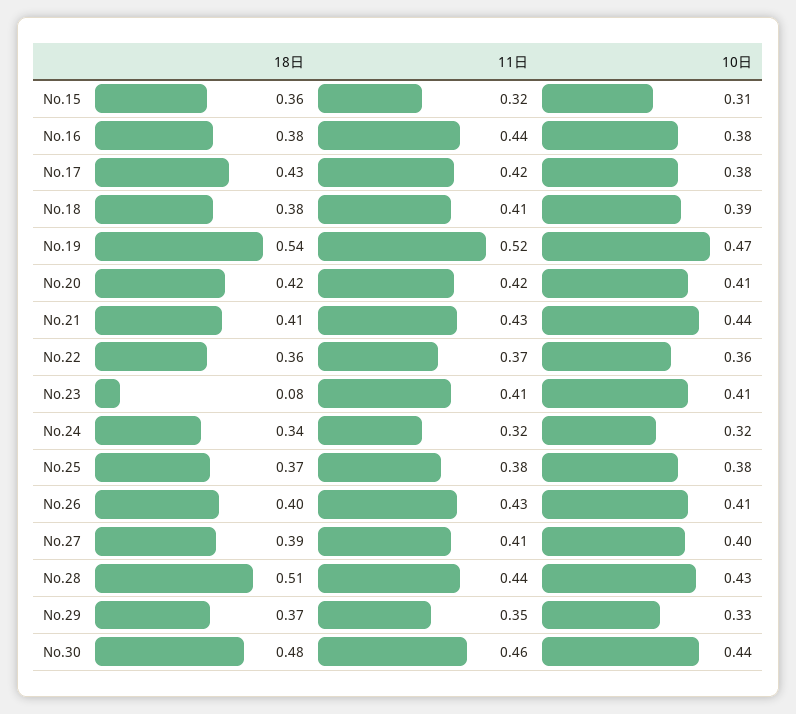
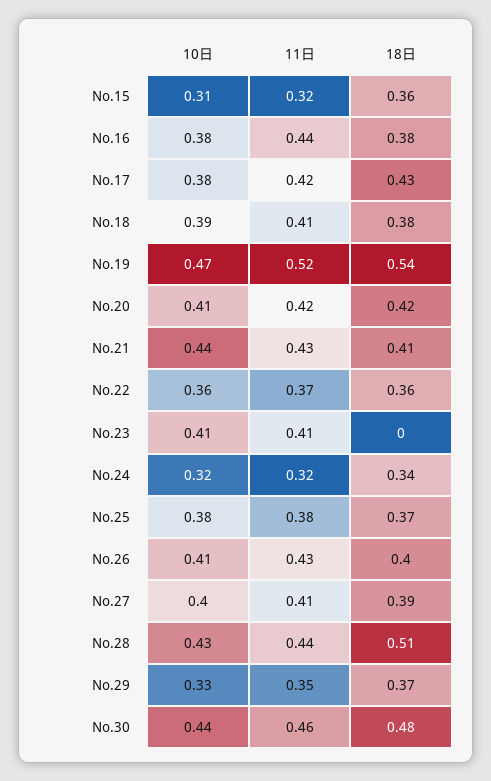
  {
    "18日": {
      "No.15": 0.36,
      "No.16": 0.38,
      "No.17": 0.43,
      "No.18": 0.38,
      "No.19": 0.54,
      "No.20": 0.42,
      "No.21": 0.41,
      "No.22": 0.36,
-     "No.23": 0.08,
+     "No.23": 0,
      "No.24": 0.34,
      "No.25": 0.37,
      "No.26": 0.4,
      "No.27": 0.39,
      "No.28": 0.51,
      "No.29": 0.37,
      "No.30": 0.48
    },
    "11日": {
      "No.15": 0.32,
      "No.16": 0.44,
      "No.17": 0.42,
      "No.18": 0.41,
      "No.19": 0.52,
      "No.20": 0.42,
      "No.21": 0.43,
      "No.22": 0.37,
      "No.23": 0.41,
      "No.24": 0.32,
      "No.25": 0.38,
      "No.26": 0.43,
      "No.27": 0.41,
      "No.28": 0.44,
      "No.29": 0.35,
      "No.30": 0.46
    },
    "10日": {
      "No.15": 0.31,
      "No.16": 0.38,
      "No.17": 0.38,
      "No.18": 0.39,
      "No.19": 0.47,
      "No.20": 0.41,
      "No.21": 0.44,
      "No.22": 0.36,
      "No.23": 0.41,
      "No.24": 0.32,
      "No.25": 0.38,
      "No.26": 0.41,
      "No.27": 0.4,
      "No.28": 0.43,
      "No.29": 0.33,
      "No.30": 0.44
    }
  }

